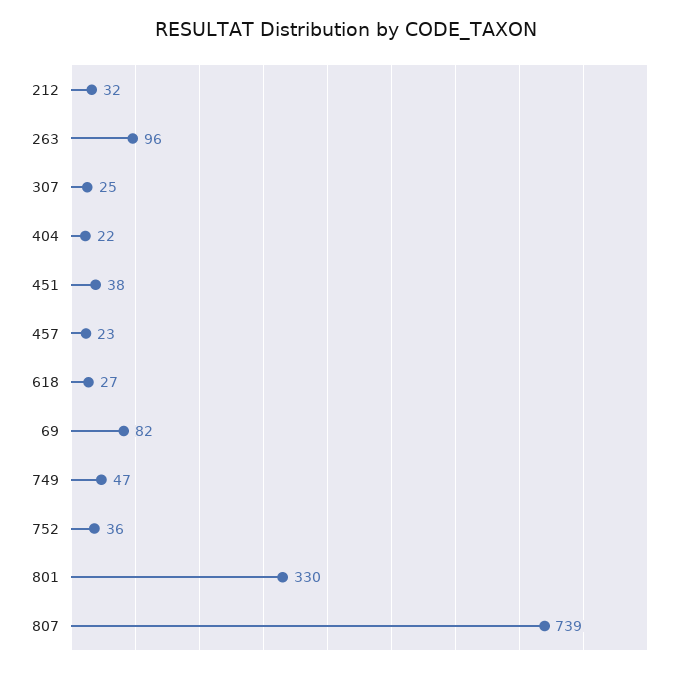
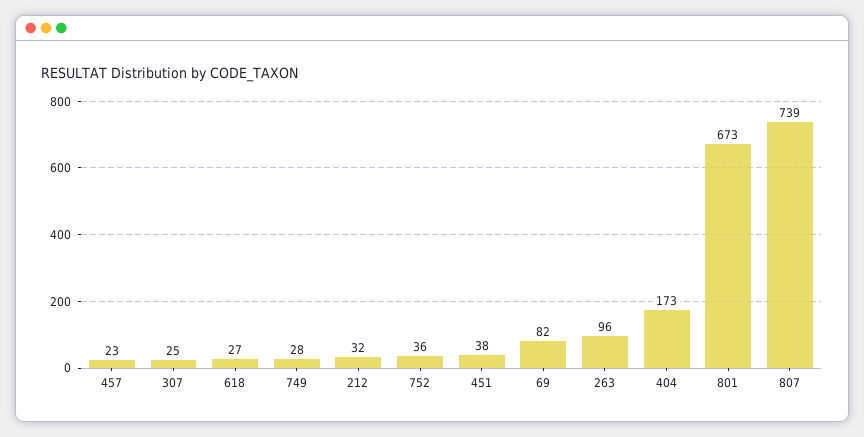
  {
    "212": 32,
    "263": 96,
    "307": 25,
-   "404": 22,
+   "404": 173,
    "451": 38,
    "457": 23,
    "618": 27,
    "69": 82,
-   "749": 47,
+   "749": 28,
    "752": 36,
-   "801": 330,
+   "801": 673,
    "807": 739
  }

